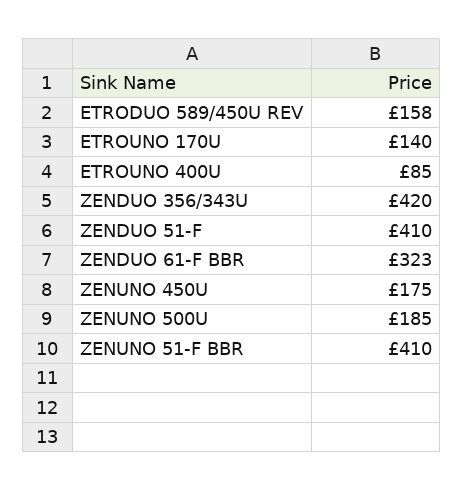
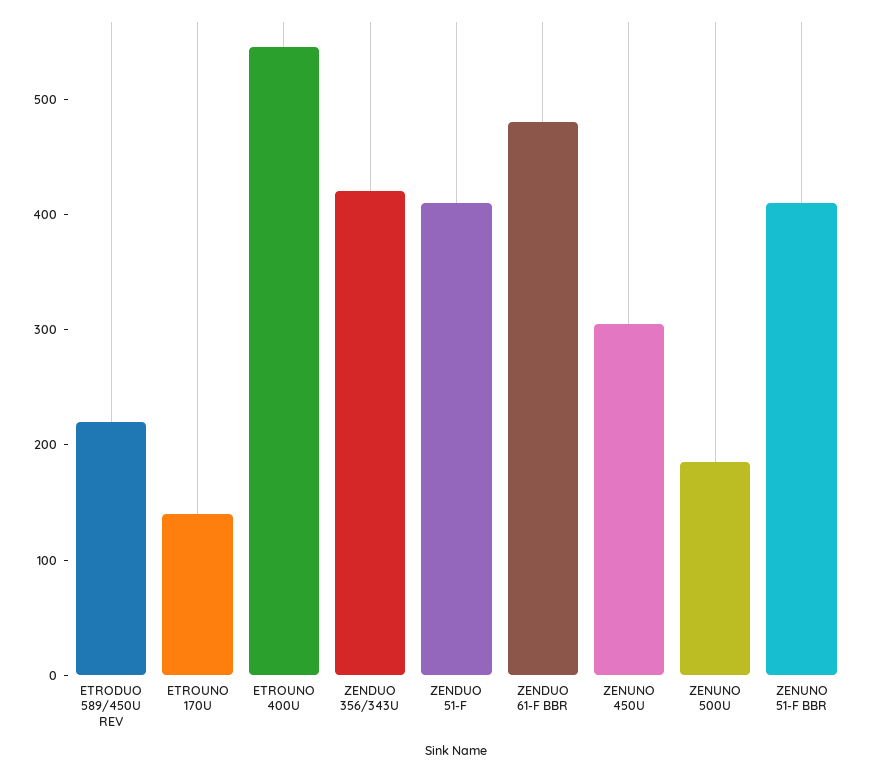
  {
-   "ETRODUO 589/450U REV": 158,
+   "ETRODUO 589/450U REV": 220,
    "ETROUNO 170U": 140,
-   "ETROUNO 400U": 85,
+   "ETROUNO 400U": 540,
    "ZENDUO 356/343U": 420,
    "ZENDUO 51-F": 410,
-   "ZENDUO 61-F BBR": 323,
+   "ZENDUO 61-F BBR": 480,
-   "ZENUNO 450U": 175,
+   "ZENUNO 450U": 300,
    "ZENUNO 500U": 185,
    "ZENUNO 51-F BBR": 410
  }

